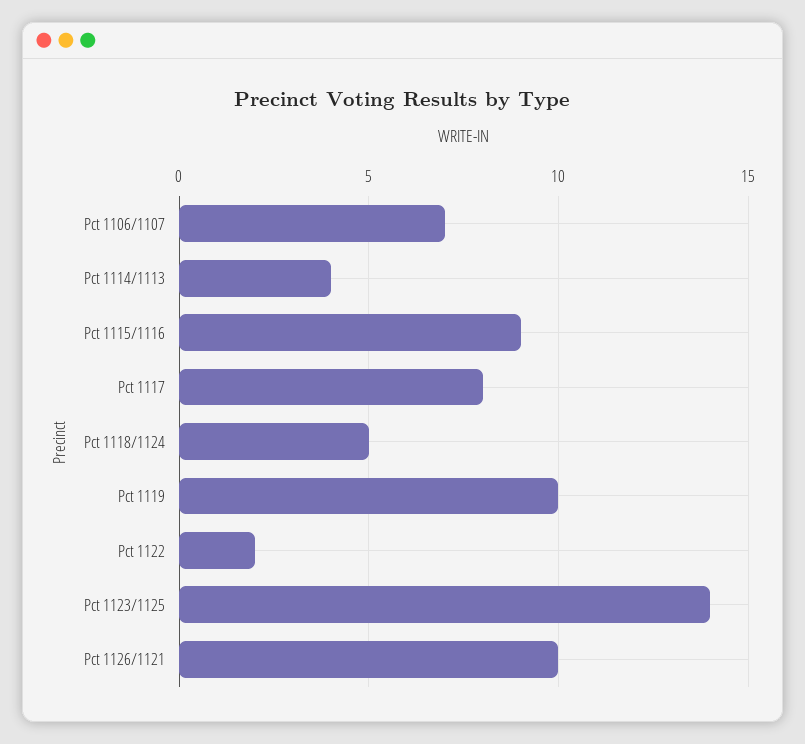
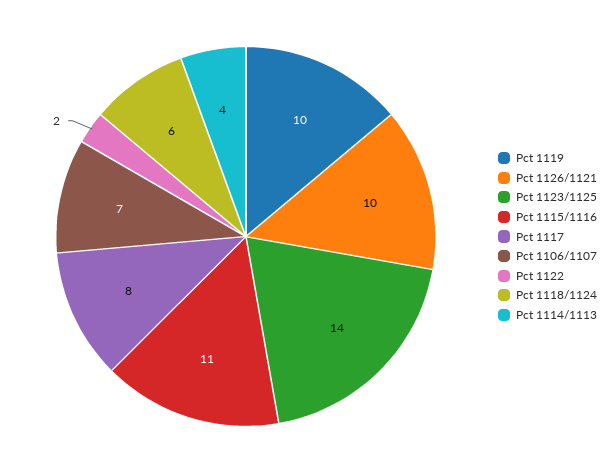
  {
    "Pct 1106/1107": 7,
    "Pct 1114/1113": 4,
-   "Pct 1115/1116": 9,
+   "Pct 1115/1116": 11,
    "Pct 1117": 8,
-   "Pct 1118/1124": 5,
+   "Pct 1118/1124": 6,
    "Pct 1119": 10,
    "Pct 1122": 2,
    "Pct 1123/1125": 14,
    "Pct 1126/1121": 10
  }

